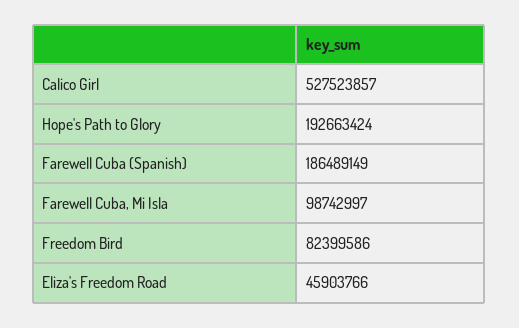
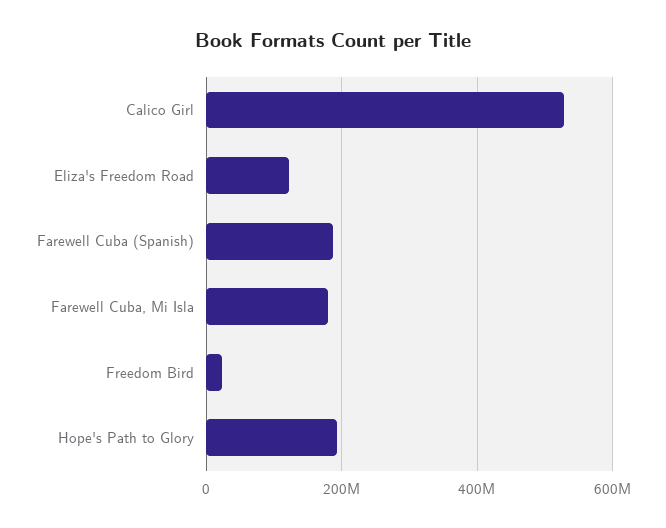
  {
    "Calico Girl": 527523857,
    "Hope's Path to Glory": 192663424,
    "Farewell Cuba (Spanish)": 186489149,
-   "Farewell Cuba, Mi Isla": 98742997,
+   "Farewell Cuba, Mi Isla": 180000000,
-   "Freedom Bird": 82399586,
+   "Freedom Bird": 20000000,
-   "Eliza's Freedom Road": 45903766
+   "Eliza's Freedom Road": 120000000
  }

